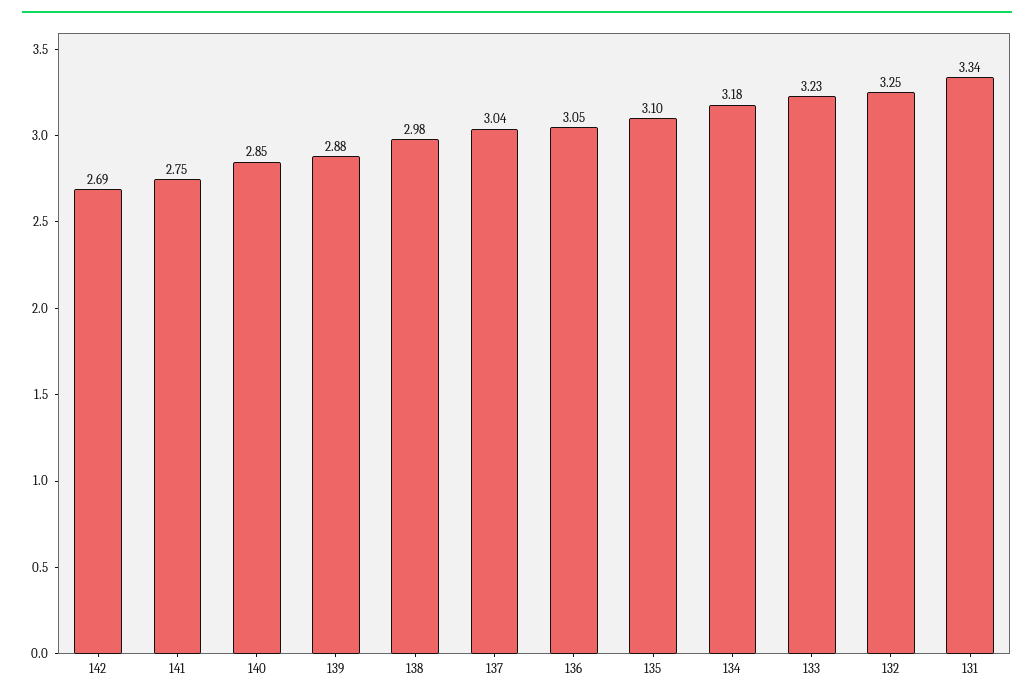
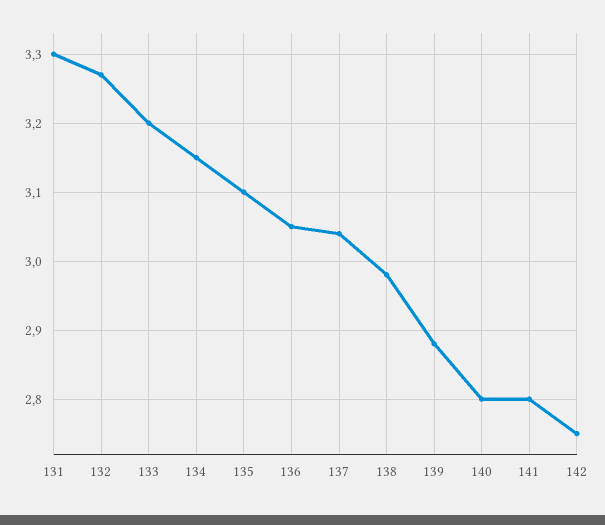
  {
-   "142": 2.69,
+   "142": 2.75,
-   "141": 2.75,
+   "141": 2.8,
-   "140": 2.85,
+   "140": 2.8,
    "139": 2.88,
    "138": 2.98,
    "137": 3.04,
    "136": 3.05,
    "135": 3.1,
-   "134": 3.18,
+   "134": 3.15,
-   "133": 3.23,
+   "133": 3.2,
-   "132": 3.25,
+   "132": 3.27,
-   "131": 3.34
+   "131": 3.3
  }

